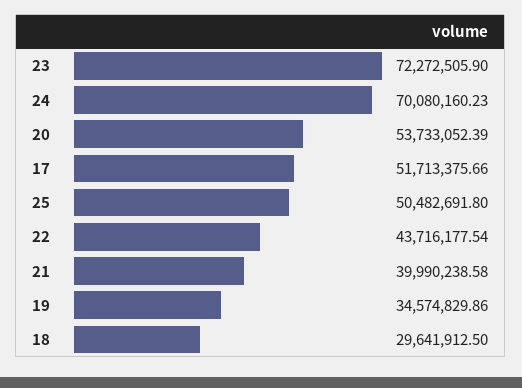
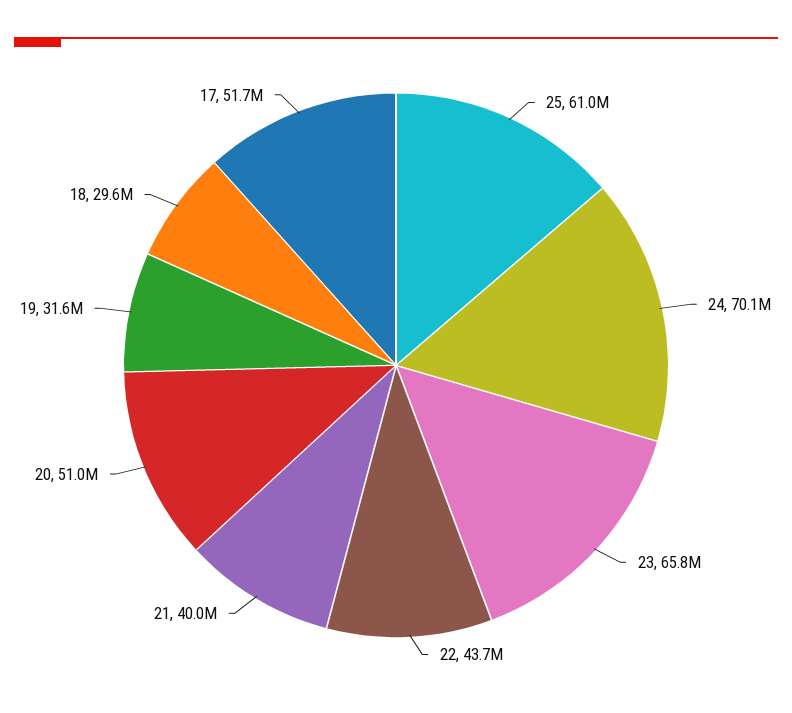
  {
-   "23": 72272505.9,
+   "23": 65800000,
    "24": 70080160.23,
-   "20": 53733052.39,
+   "20": 51000000,
    "17": 51713375.66,
-   "25": 50482691.8,
+   "25": 61000000,
    "22": 43716177.54,
    "21": 39990238.58,
-   "19": 34574829.86,
+   "19": 31600000,
    "18": 29641912.5
  }

